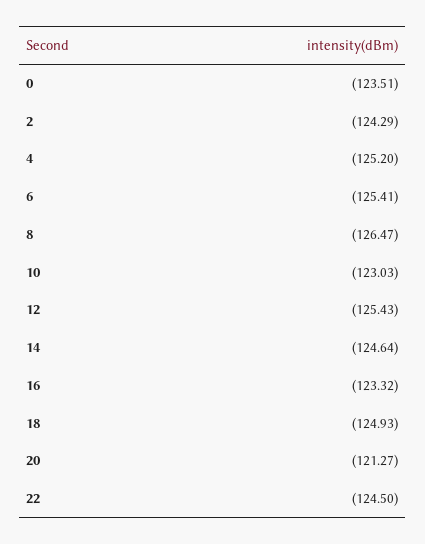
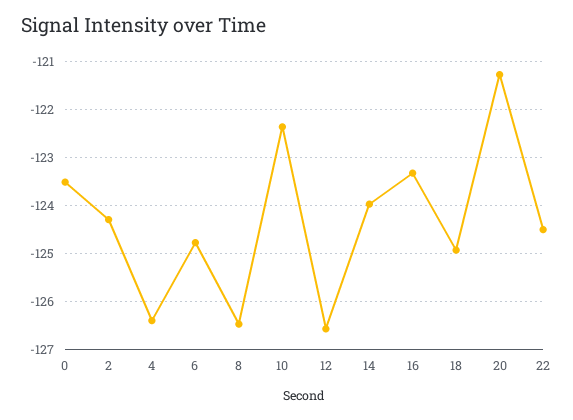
  {
    "0": -123.51,
    "2": -124.29,
-   "4": -125.2,
+   "4": -126.4,
-   "6": -125.41,
+   "6": -124.8,
    "8": -126.47,
-   "10": -123.03,
+   "10": -122.4,
-   "12": -125.43,
+   "12": -126.6,
-   "14": -124.64,
+   "14": -124,
    "16": -123.32,
    "18": -124.93,
    "20": -121.27,
    "22": -124.5
  }

